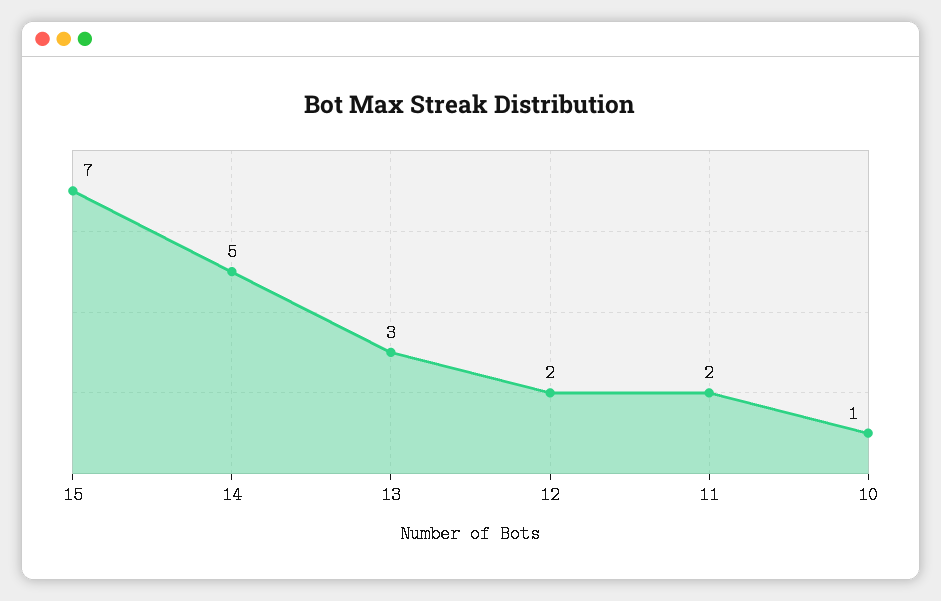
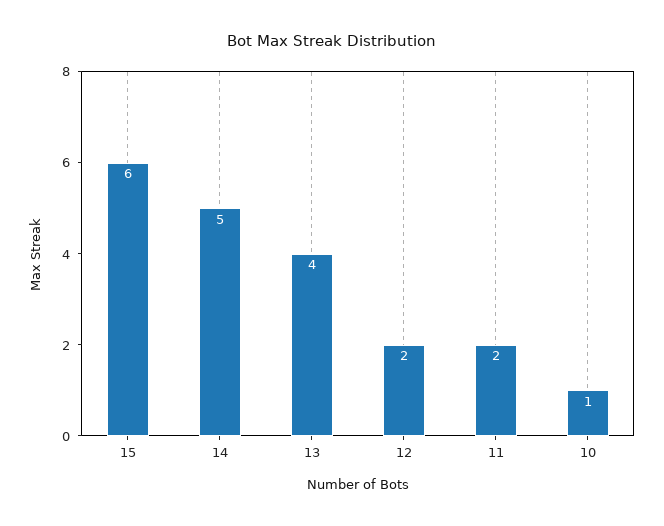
  {
-   "15": 7,
+   "15": 6,
    "14": 5,
-   "13": 3,
+   "13": 4,
    "12": 2,
    "11": 2,
    "10": 1
  }

